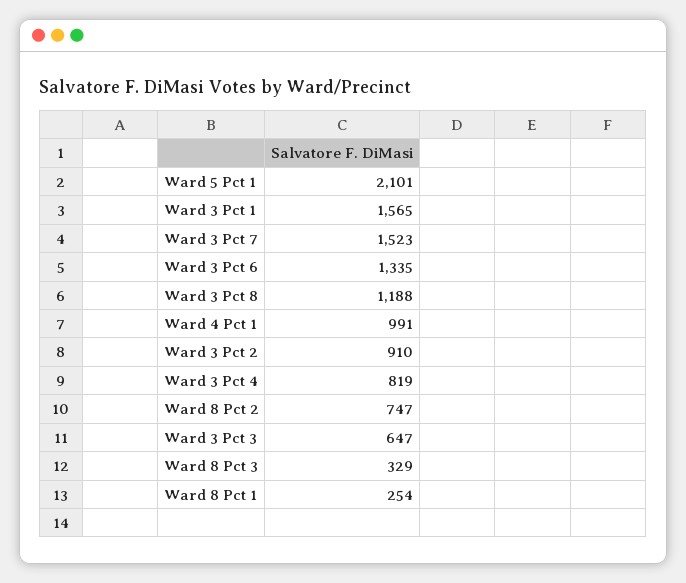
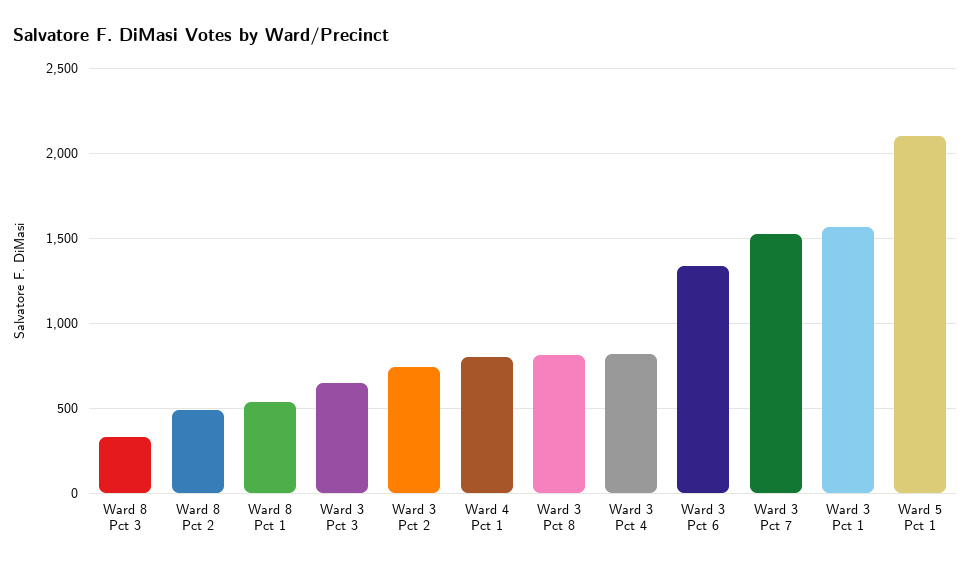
  {
    "Ward 5 Pct 1": 2101,
    "Ward 3 Pct 1": 1565,
    "Ward 3 Pct 7": 1523,
    "Ward 3 Pct 6": 1335,
-   "Ward 3 Pct 8": 1188,
+   "Ward 3 Pct 8": 800,
-   "Ward 4 Pct 1": 991,
+   "Ward 4 Pct 1": 800,
-   "Ward 3 Pct 2": 910,
+   "Ward 3 Pct 2": 750,
    "Ward 3 Pct 4": 819,
-   "Ward 8 Pct 2": 747,
+   "Ward 8 Pct 2": 500,
    "Ward 3 Pct 3": 647,
    "Ward 8 Pct 3": 329,
-   "Ward 8 Pct 1": 254
+   "Ward 8 Pct 1": 550
  }

